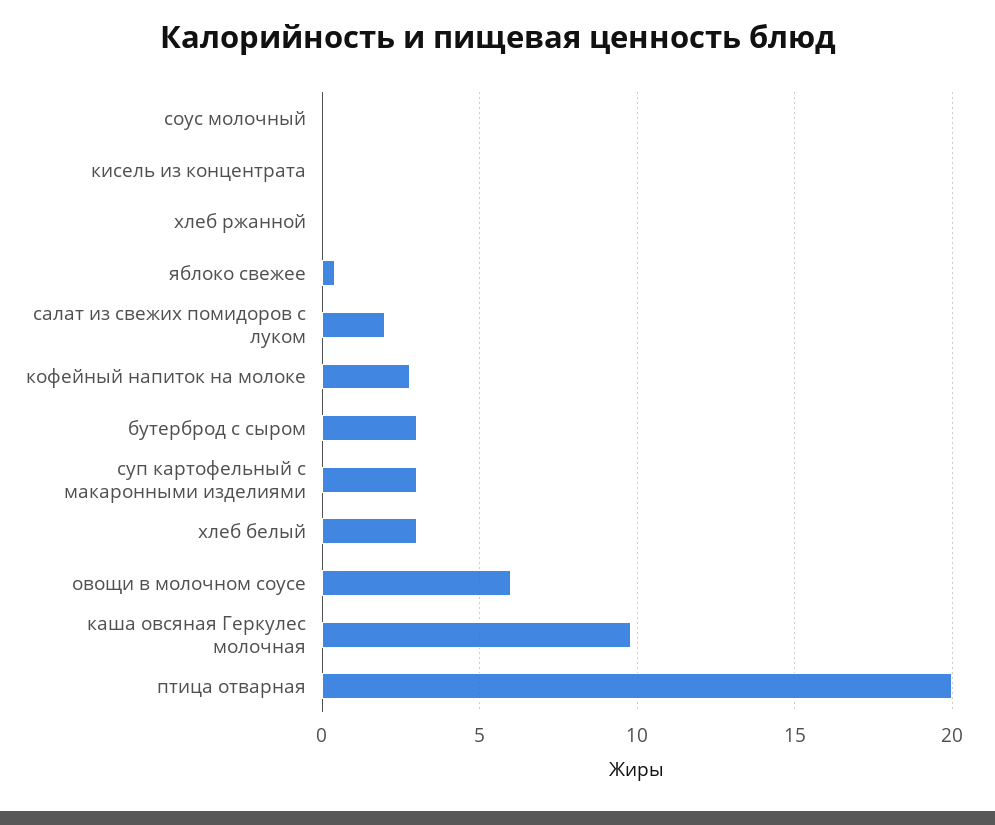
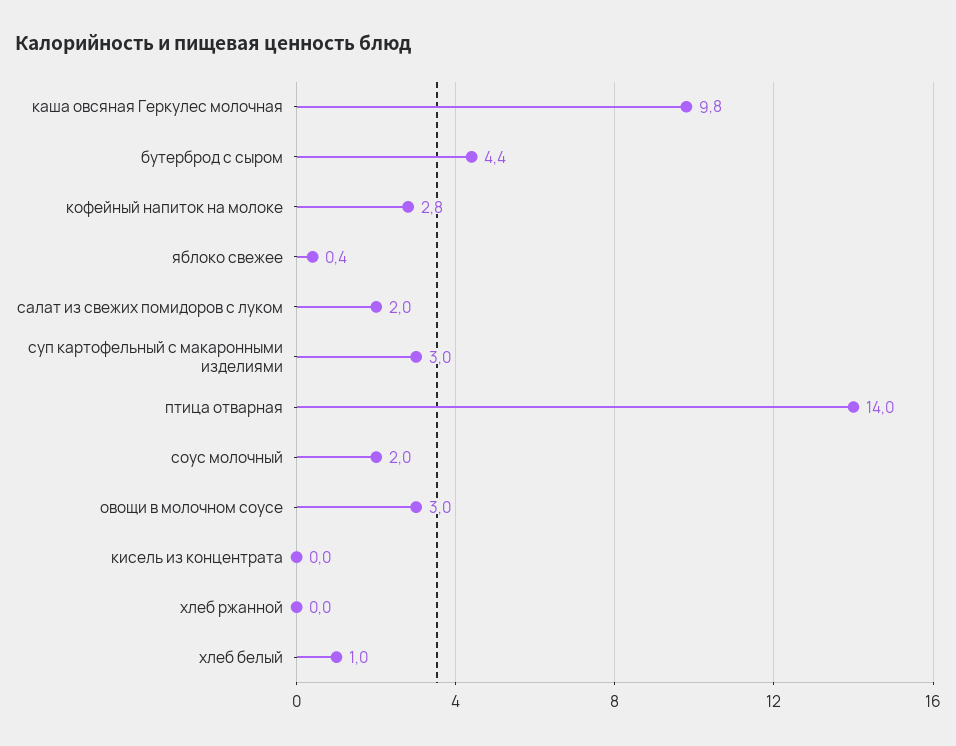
  {
-   "соус молочный": 0,
+   "соус молочный": 2,
    "кисель из концентрата": 0,
    "хлеб ржанной": 0,
    "яблоко свежее": 0.4,
    "салат из свежих помидоров с луком": 2,
    "кофейный напиток на молоке": 2.8,
-   "бутерброд с сыром": 3,
+   "бутерброд с сыром": 4.4,
    "суп картофельный с макаронными изделиями": 3,
-   "хлеб белый": 3,
+   "хлеб белый": 1,
-   "овощи в молочном соусе": 6,
+   "овощи в молочном соусе": 3,
    "каша овсяная Геркулес молочная": 9.8,
-   "птица отварная": 20
+   "птица отварная": 14
  }

